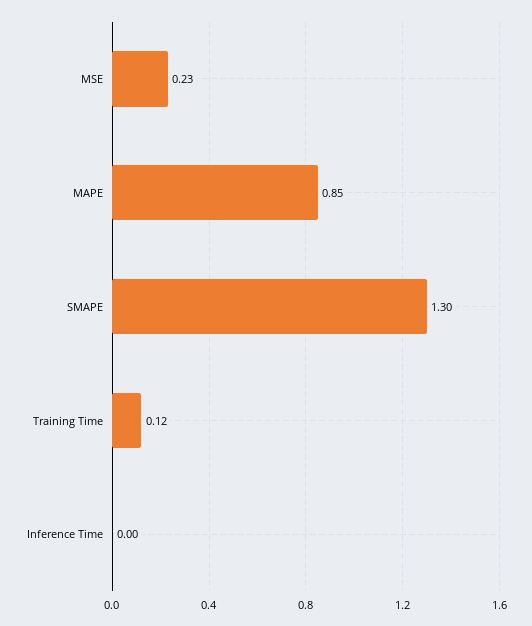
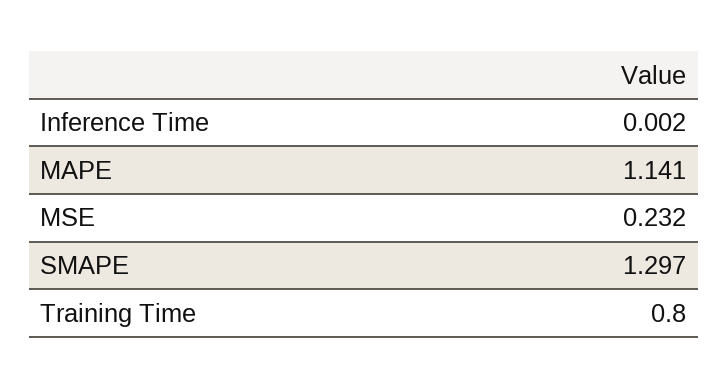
  {
    "MSE": 0.232,
-   "MAPE": 0.85,
+   "MAPE": 1.141,
    "SMAPE": 1.297,
-   "Training Time": 0.12,
+   "Training Time": 0.8,
    "Inference Time": 0.002
  }

